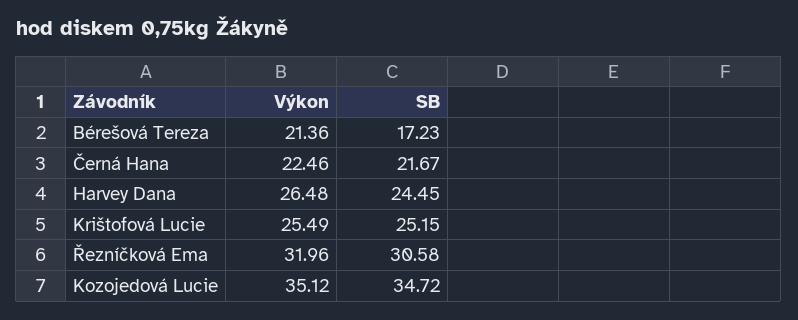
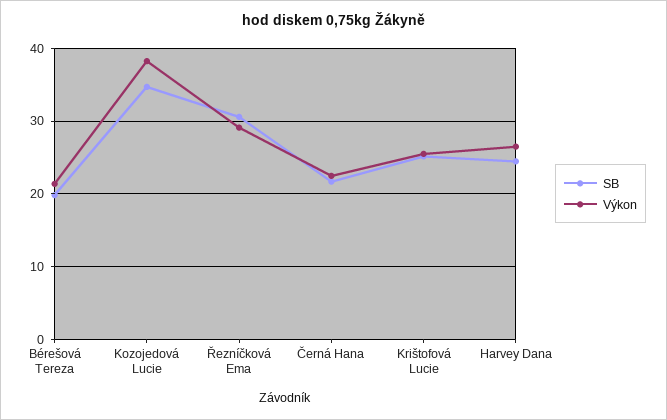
  {
    "Výkon": {
      "Bérešová Tereza": 21.36,
      "Černá Hana": 22.46,
      "Harvey Dana": 26.48,
      "Krištofová Lucie": 25.49,
-     "Řezníčková Ema": 31.96,
+     "Řezníčková Ema": 29,
-     "Kozojedová Lucie": 35.12
+     "Kozojedová Lucie": 38
    },
    "SB": {
-     "Bérešová Tereza": 17.23,
+     "Bérešová Tereza": 20,
      "Černá Hana": 21.67,
      "Harvey Dana": 24.45,
      "Krištofová Lucie": 25.15,
      "Řezníčková Ema": 30.58,
      "Kozojedová Lucie": 34.72
    }
  }

